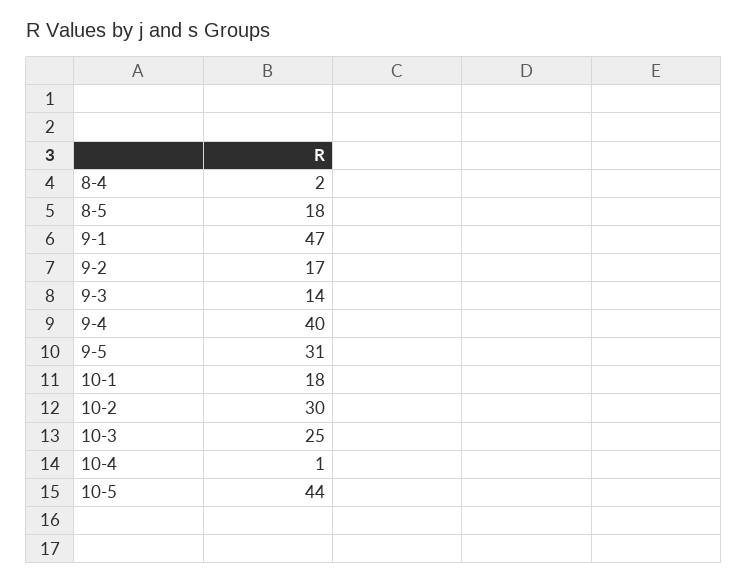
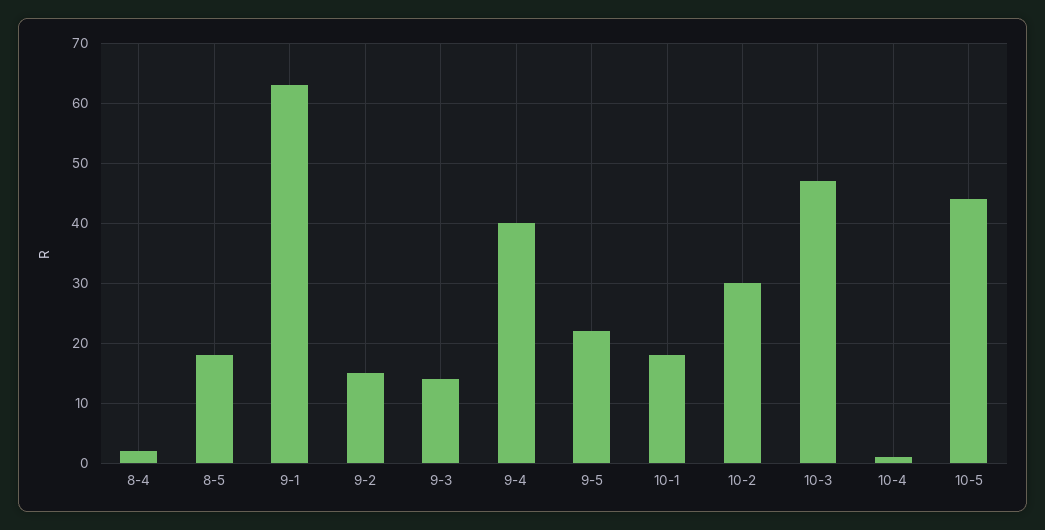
  {
    "8-4": 2,
    "8-5": 18,
-   "9-1": 47,
+   "9-1": 63,
-   "9-2": 17,
+   "9-2": 15,
    "9-3": 14,
    "9-4": 40,
-   "9-5": 31,
+   "9-5": 22,
    "10-1": 18,
    "10-2": 30,
-   "10-3": 25,
+   "10-3": 47,
    "10-4": 1,
    "10-5": 44
  }

